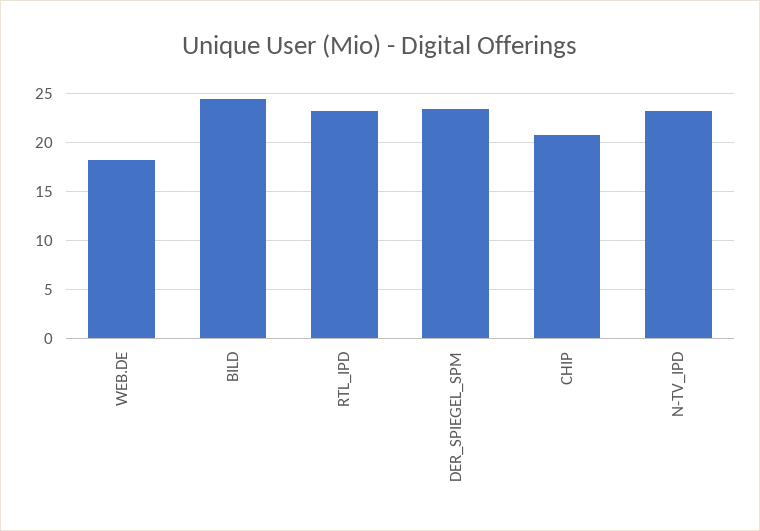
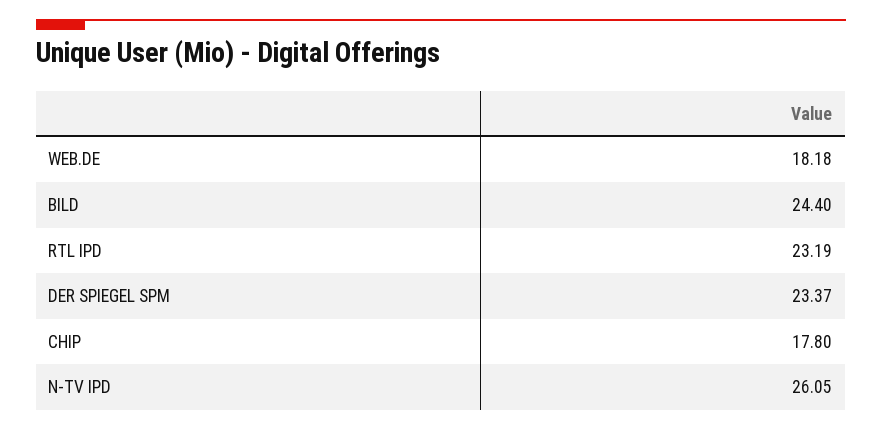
  {
    "WEB.DE": 18.18,
    "BILD": 24.4,
    "RTL_IPD": 23.19,
    "DER_SPIEGEL_SPM": 23.37,
-   "CHIP": 21,
+   "CHIP": 17.8,
-   "N-TV_IPD": 23
+   "N-TV_IPD": 26.05
  }

